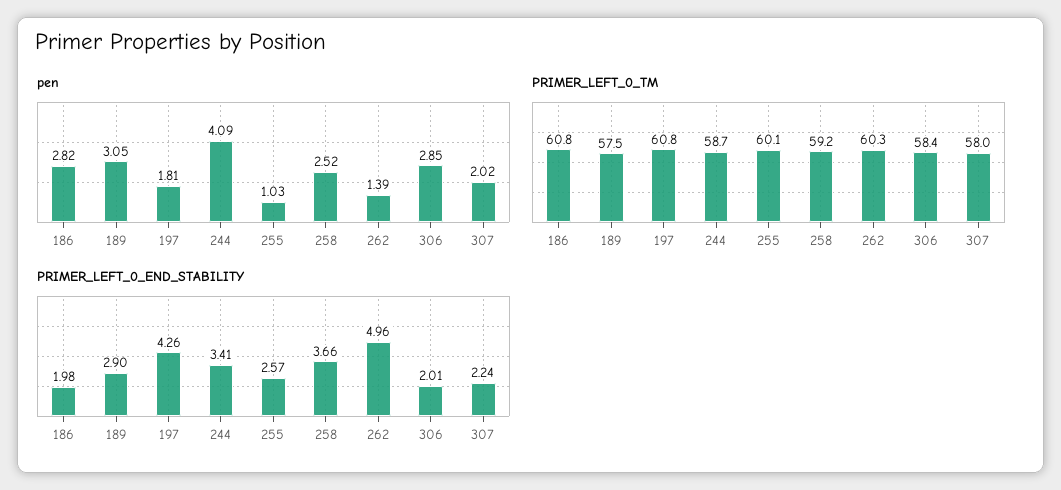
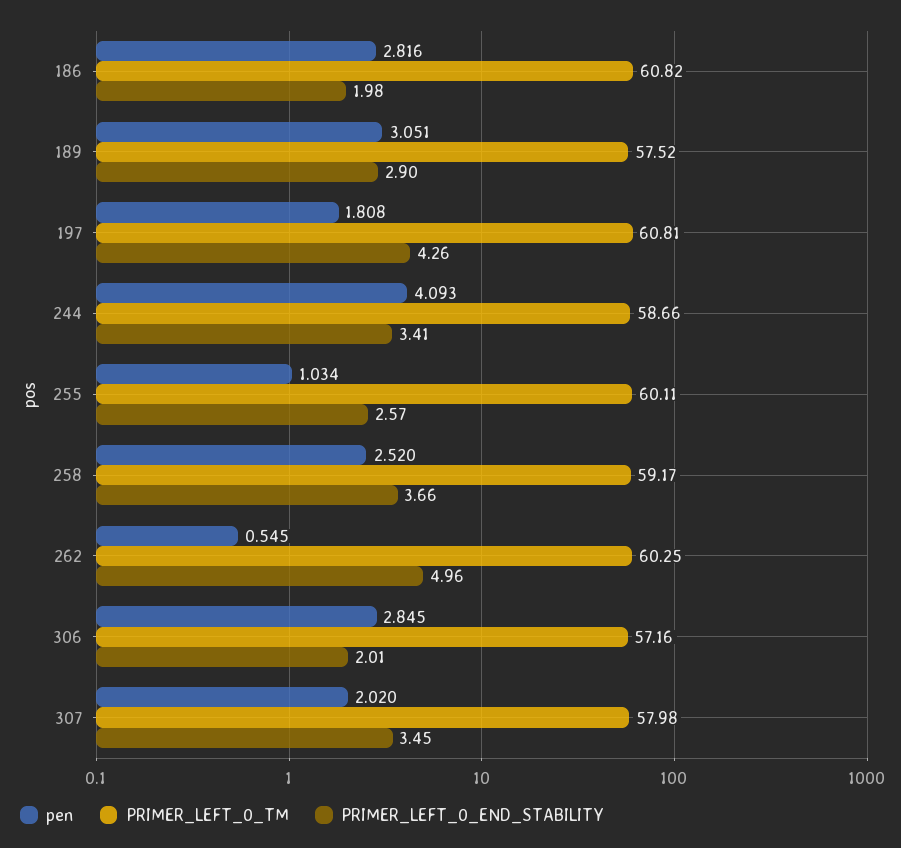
  {
    "pen": {
      "186": 2.816,
      "189": 3.051,
      "197": 1.808,
      "244": 4.093,
      "255": 1.034,
      "258": 2.52,
-     "262": 1.39,
+     "262": 0.545,
      "306": 2.845,
      "307": 2.02
    },
    "PRIMER_LEFT_0_TM": {
      "186": 60.82,
      "189": 57.52,
      "197": 60.81,
      "244": 58.66,
      "255": 60.11,
      "258": 59.17,
      "262": 60.25,
-     "306": 58.4,
+     "306": 57.16,
      "307": 57.98
    },
    "PRIMER_LEFT_0_END_STABILITY": {
      "186": 1.98,
      "189": 2.9,
      "197": 4.26,
      "244": 3.41,
      "255": 2.57,
      "258": 3.66,
      "262": 4.96,
      "306": 2.01,
-     "307": 2.24
+     "307": 3.45
    }
  }

